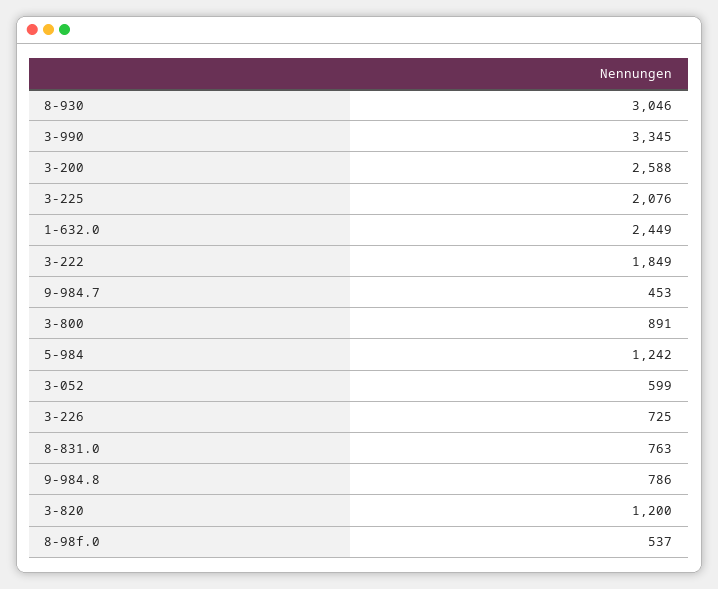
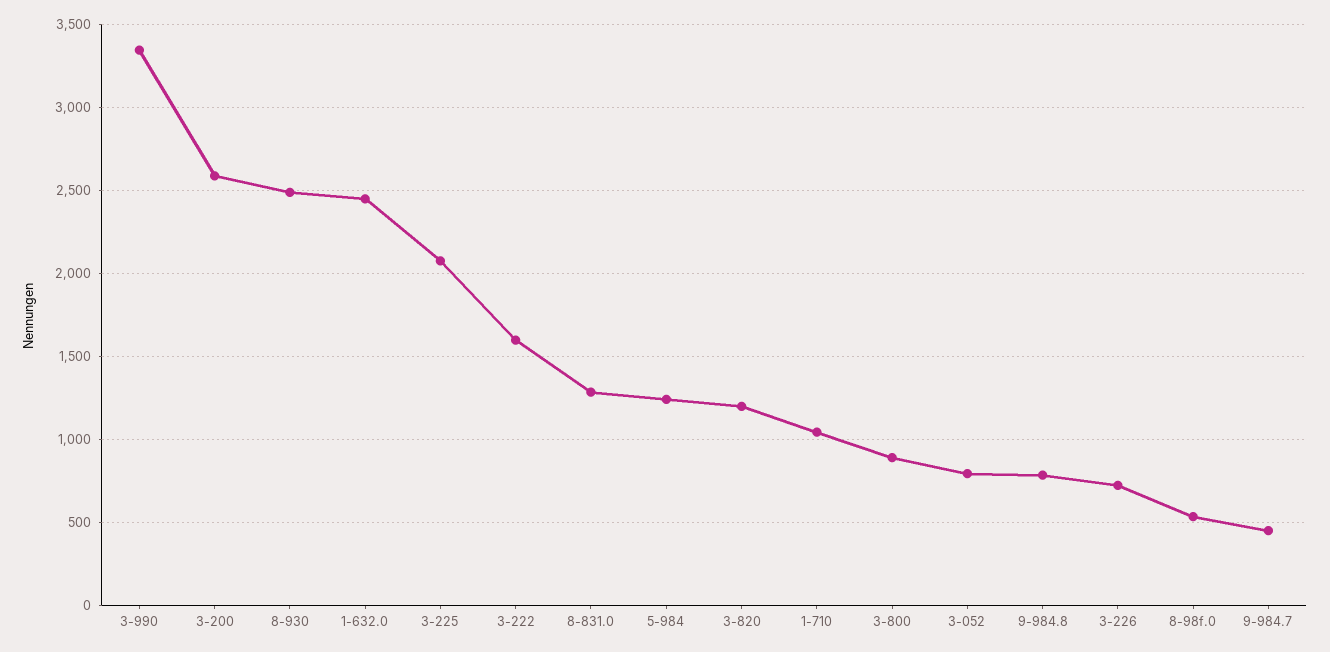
  {
-   "8-930": 3046,
+   "8-930": 2500,
    "3-990": 3345,
    "3-200": 2588,
    "3-225": 2076,
    "1-632.0": 2449,
-   "3-222": 1849,
+   "3-222": 1600,
    "9-984.7": 453,
    "3-800": 891,
    "5-984": 1242,
-   "3-052": 599,
+   "3-052": 800,
    "3-226": 725,
-   "8-831.0": 763,
+   "8-831.0": 1300,
    "9-984.8": 786,
    "3-820": 1200,
-   "8-98f.0": 537
+   "8-98f.0": 537,
+   "1-710": 1050
  }

